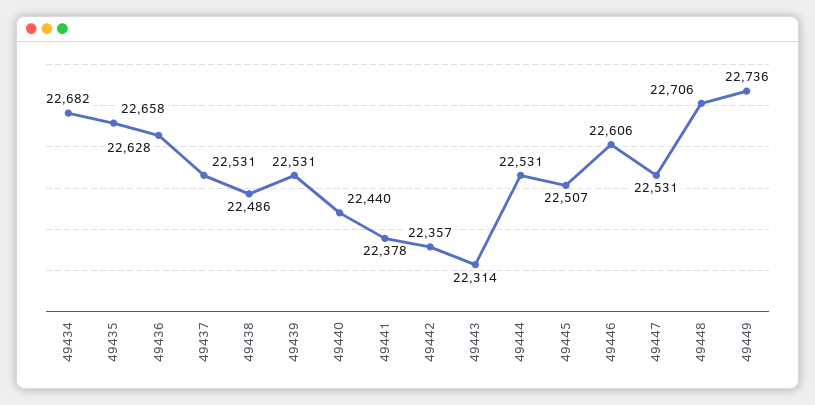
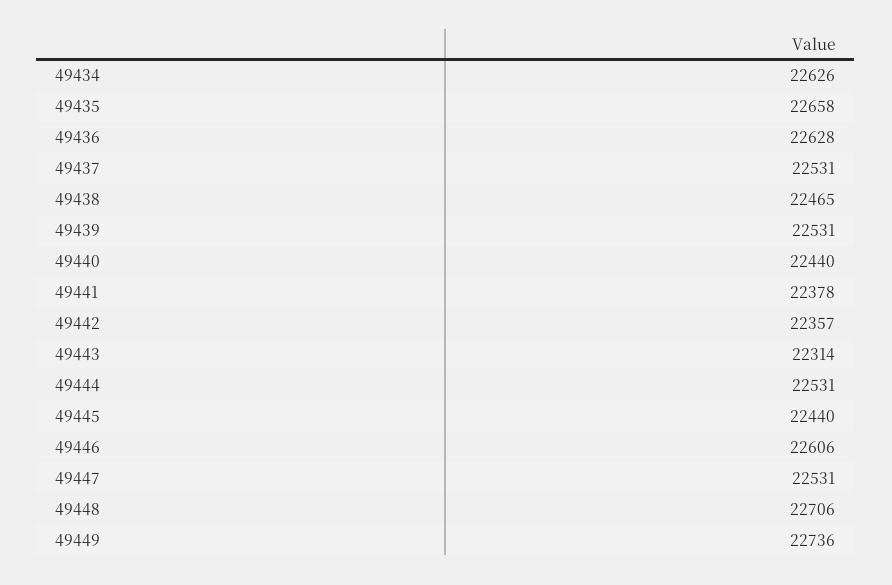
  {
-   "49434": 22682,
+   "49434": 22626,
    "49435": 22658,
    "49436": 22628,
    "49437": 22531,
-   "49438": 22486,
+   "49438": 22465,
    "49439": 22531,
    "49440": 22440,
    "49441": 22378,
    "49442": 22357,
    "49443": 22314,
    "49444": 22531,
-   "49445": 22507,
+   "49445": 22440,
    "49446": 22606,
    "49447": 22531,
    "49448": 22706,
    "49449": 22736
  }

